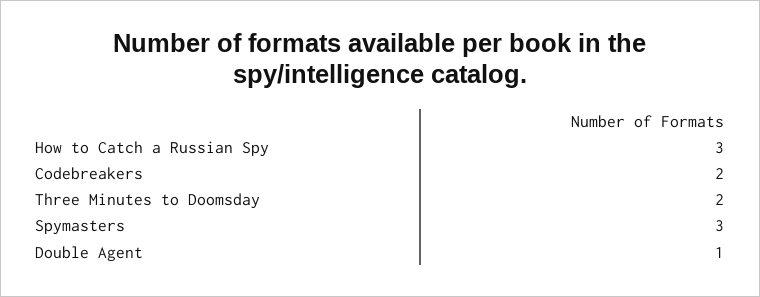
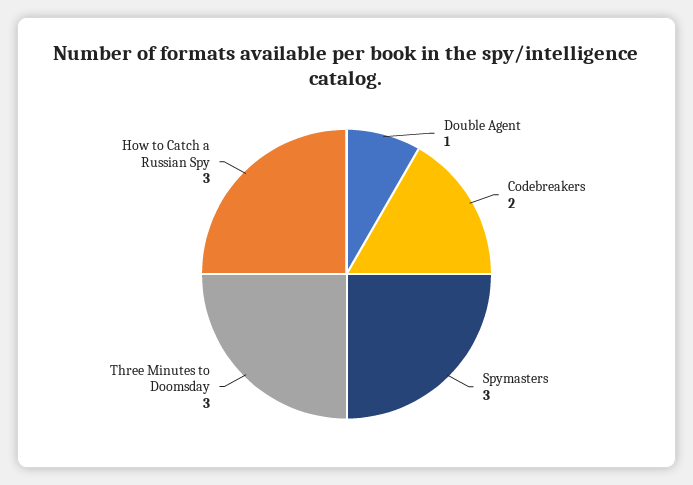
  {
    "How to Catch a Russian Spy": 3,
    "Codebreakers": 2,
-   "Three Minutes to Doomsday": 2,
+   "Three Minutes to Doomsday": 3,
    "Spymasters": 3,
    "Double Agent": 1
  }

